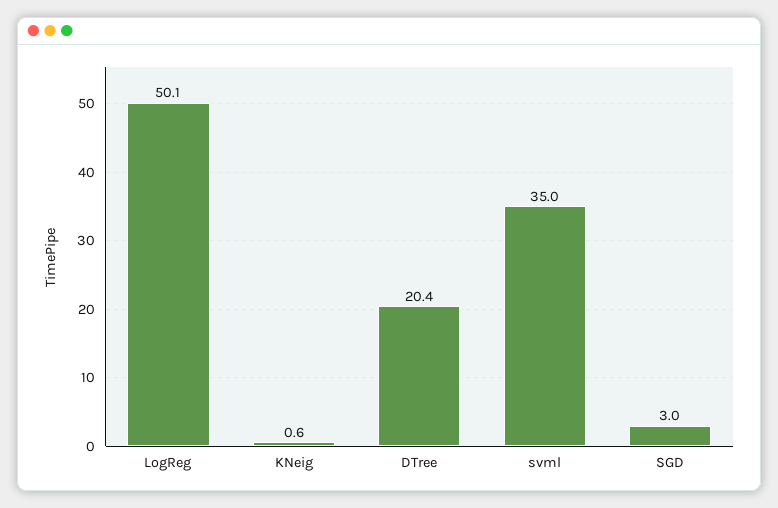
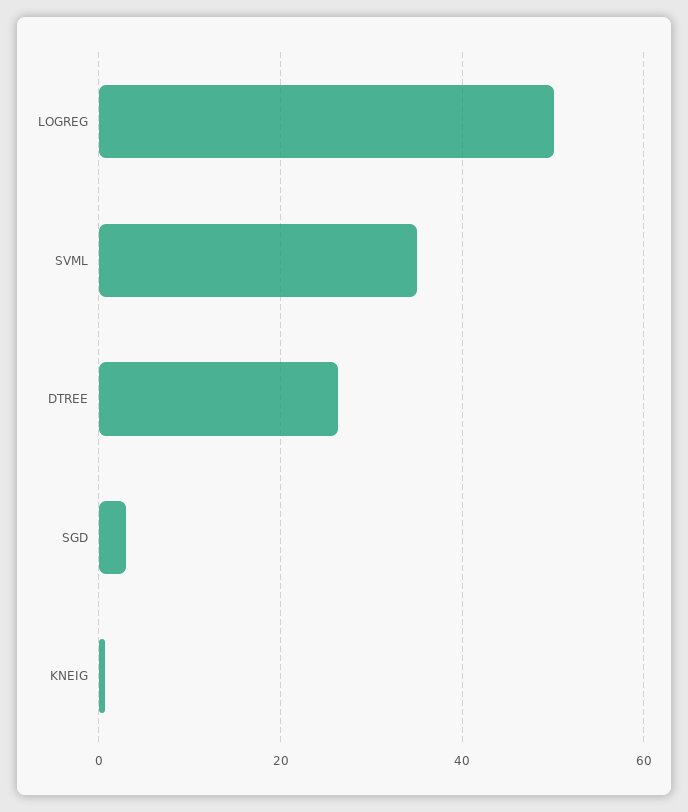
  {
    "LogReg": 50.1,
    "KNeig": 0.6,
-   "DTree": 20.4,
+   "DTree": 26,
    "svml": 35,
    "SGD": 3
  }

